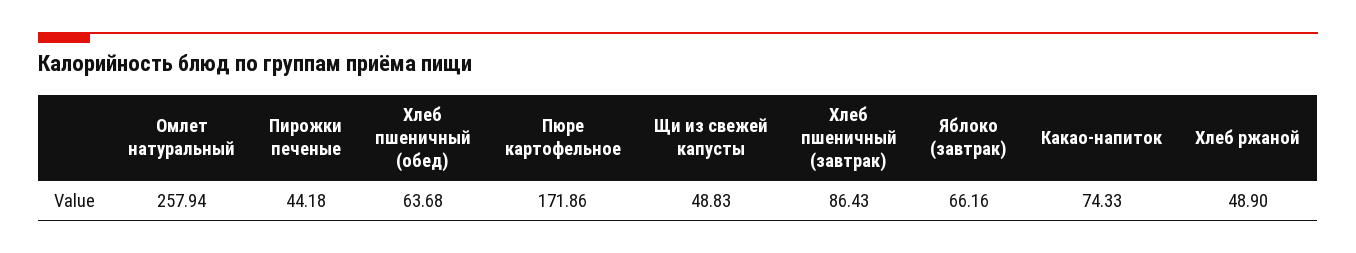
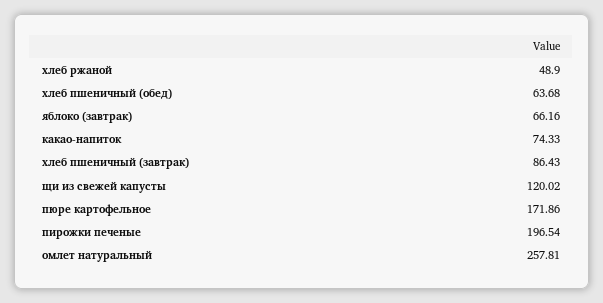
  {
-   "Омлет натуральный": 257.94,
+   "Омлет натуральный": 257.81,
-   "Пирожки печеные": 44.18,
+   "Пирожки печеные": 196.54,
    "Хлеб пшеничный (обед)": 63.68,
    "Пюре картофельное": 171.86,
-   "Щи из свежей капусты": 48.83,
+   "Щи из свежей капусты": 120.02,
    "Хлеб пшеничный (завтрак)": 86.43,
    "Яблоко (завтрак)": 66.16,
    "Какао-напиток": 74.33,
    "Хлеб ржаной": 48.9
  }

